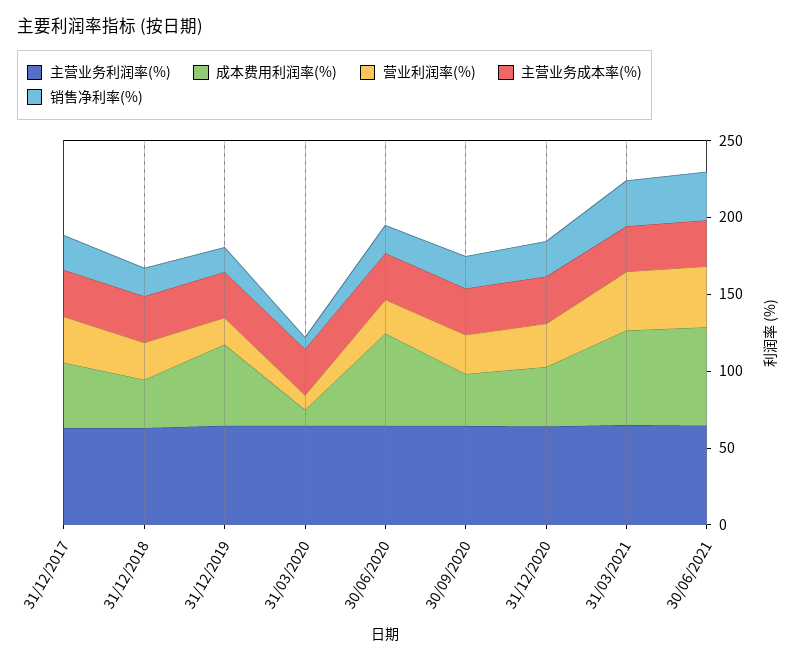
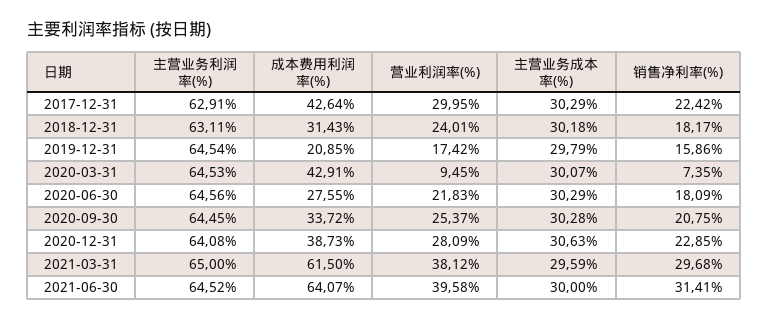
  {
    "主营业务利润率(%)": {
      "31/12/2017": 62.91,
      "31/12/2018": 63.11,
      "31/12/2019": 64.54,
      "31/03/2020": 64.53,
      "30/06/2020": 64.56,
      "30/09/2020": 64.45,
      "31/12/2020": 64.08,
      "31/03/2021": 65,
      "30/06/2021": 64.52
    },
    "成本费用利润率(%)": {
      "31/12/2017": 42.64,
      "31/12/2018": 31.43,
-     "31/12/2019": 50,
+     "31/12/2019": 20.85,
-     "31/03/2020": 10,
+     "31/03/2020": 42.91,
-     "30/06/2020": 60,
+     "30/06/2020": 27.55,
      "30/09/2020": 33.72,
      "31/12/2020": 38.73,
      "31/03/2021": 61.5,
      "30/06/2021": 64.07
    },
    "营业利润率(%)": {
      "31/12/2017": 29.95,
      "31/12/2018": 24.01,
      "31/12/2019": 17.42,
      "31/03/2020": 9.45,
      "30/06/2020": 21.83,
      "30/09/2020": 25.37,
      "31/12/2020": 28.09,
      "31/03/2021": 38.12,
      "30/06/2021": 39.58
    },
    "主营业务成本率(%)": {
      "31/12/2017": 30.29,
      "31/12/2018": 30.18,
      "31/12/2019": 29.79,
      "31/03/2020": 30.07,
      "30/06/2020": 30.29,
      "30/09/2020": 30.28,
      "31/12/2020": 30.63,
      "31/03/2021": 29.59,
      "30/06/2021": 30
    },
    "销售净利率(%)": {
      "31/12/2017": 22.42,
      "31/12/2018": 18.17,
      "31/12/2019": 15.86,
      "31/03/2020": 7.35,
      "30/06/2020": 18.09,
      "30/09/2020": 20.75,
      "31/12/2020": 22.85,
      "31/03/2021": 29.68,
      "30/06/2021": 31.41
    }
  }

